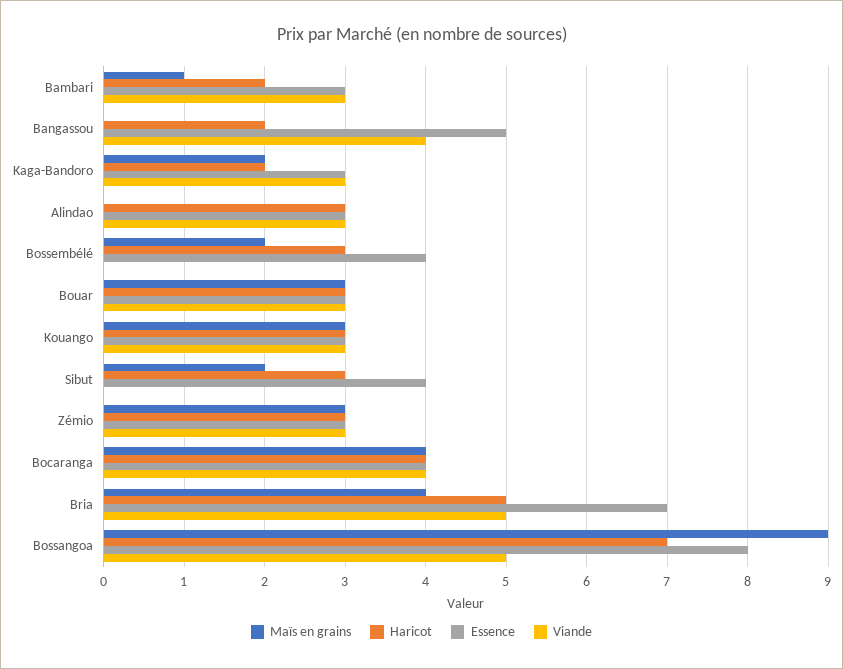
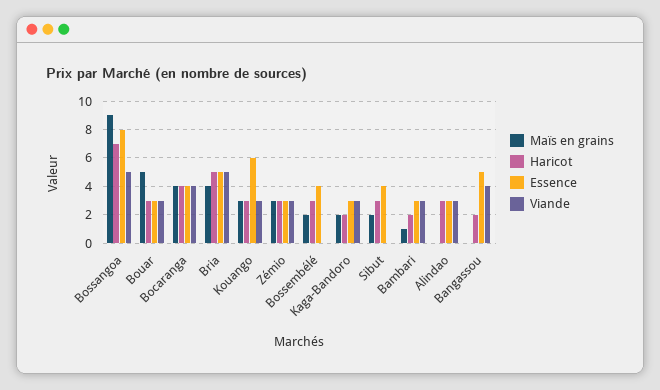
  {
    "Maïs en grains": {
      "Bambari": 1,
      "Bangassou": 0,
      "Kaga-Bandoro": 2,
      "Alindao": 0,
      "Bossembélé": 2,
-     "Bouar": 3,
+     "Bouar": 5,
      "Kouango": 3,
      "Sibut": 2,
      "Zémio": 3,
      "Bocaranga": 4,
      "Bria": 4,
      "Bossangoa": 9
    },
    "Haricot": {
      "Bambari": 2,
      "Bangassou": 2,
      "Kaga-Bandoro": 2,
      "Alindao": 3,
      "Bossembélé": 3,
      "Bouar": 3,
      "Kouango": 3,
      "Sibut": 3,
      "Zémio": 3,
      "Bocaranga": 4,
      "Bria": 5,
      "Bossangoa": 7
    },
    "Essence": {
      "Bambari": 3,
      "Bangassou": 5,
      "Kaga-Bandoro": 3,
      "Alindao": 3,
      "Bossembélé": 4,
      "Bouar": 3,
-     "Kouango": 3,
+     "Kouango": 6,
      "Sibut": 4,
      "Zémio": 3,
      "Bocaranga": 4,
-     "Bria": 7,
+     "Bria": 5,
      "Bossangoa": 8
    },
    "Viande": {
      "Bambari": 3,
      "Bangassou": 4,
      "Kaga-Bandoro": 3,
      "Alindao": 3,
      "Bossembélé": 0,
      "Bouar": 3,
      "Kouango": 3,
      "Sibut": 0,
      "Zémio": 3,
      "Bocaranga": 4,
      "Bria": 5,
      "Bossangoa": 5
    }
  }

